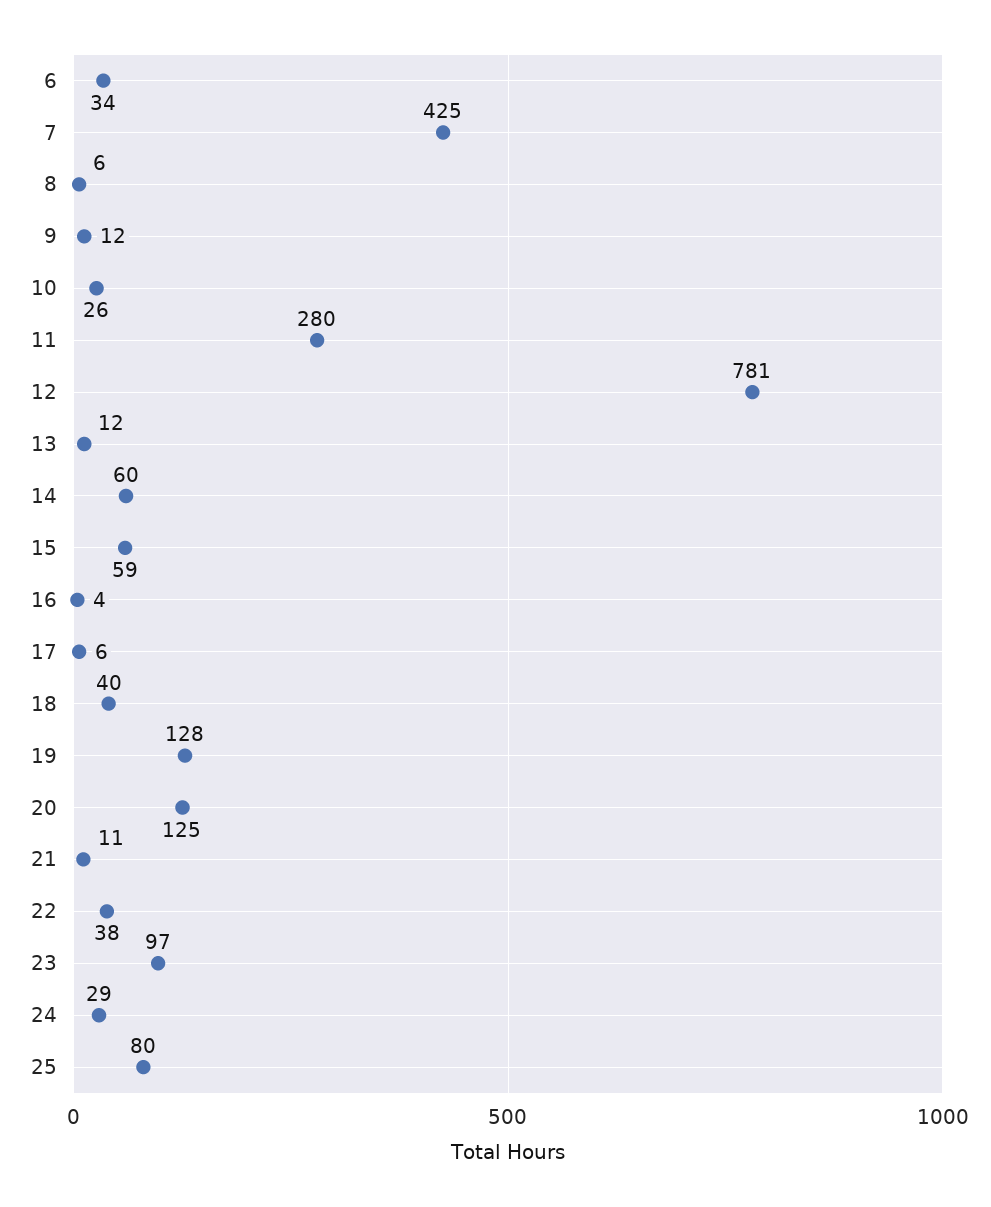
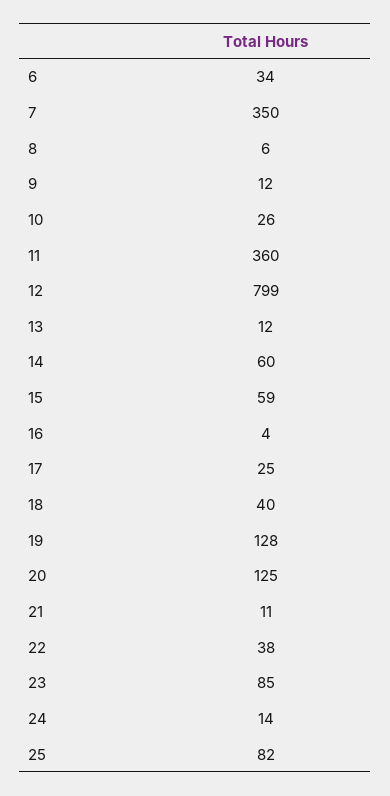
  {
    "6": 34,
-   "7": 425,
+   "7": 350,
    "8": 6,
    "9": 12,
    "10": 26,
-   "11": 280,
+   "11": 360,
-   "12": 781,
+   "12": 799,
    "13": 12,
    "14": 60,
    "15": 59,
    "16": 4,
-   "17": 6,
+   "17": 25,
    "18": 40,
    "19": 128,
    "20": 125,
    "21": 11,
    "22": 38,
-   "23": 97,
+   "23": 85,
-   "24": 29,
+   "24": 14,
-   "25": 80
+   "25": 82
  }

